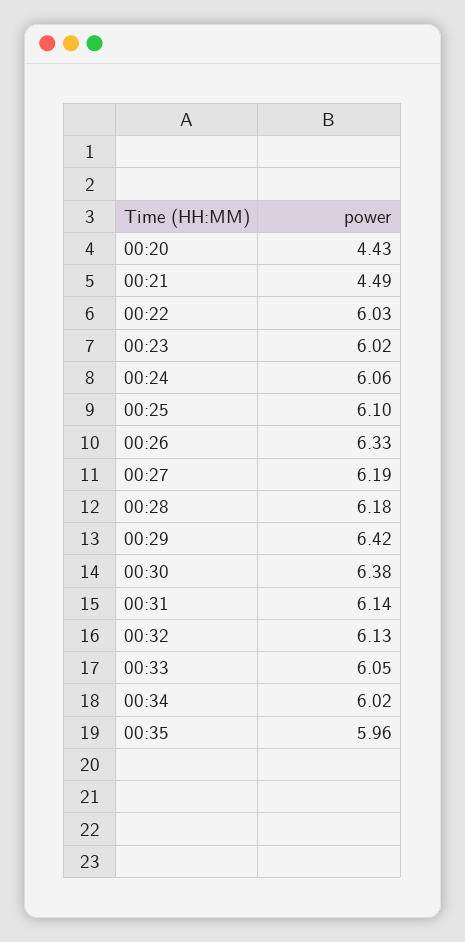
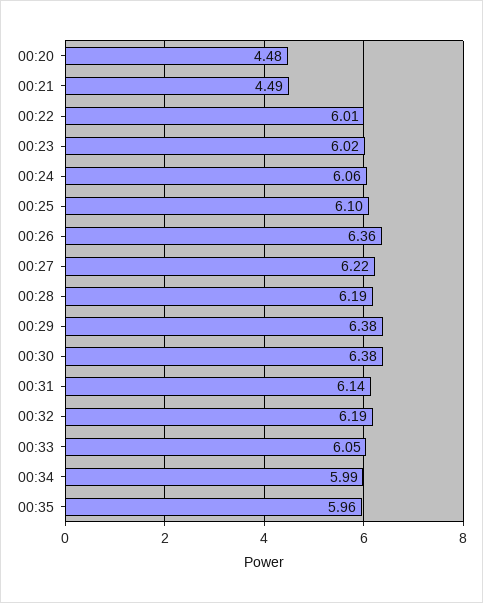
  {
-   "00:20": 4.43,
+   "00:20": 4.48,
    "00:21": 4.49,
-   "00:22": 6.03,
+   "00:22": 6.01,
    "00:23": 6.02,
    "00:24": 6.06,
    "00:25": 6.1,
-   "00:26": 6.33,
+   "00:26": 6.36,
-   "00:27": 6.19,
+   "00:27": 6.22,
-   "00:28": 6.18,
+   "00:28": 6.19,
-   "00:29": 6.42,
+   "00:29": 6.38,
    "00:30": 6.38,
    "00:31": 6.14,
-   "00:32": 6.13,
+   "00:32": 6.19,
    "00:33": 6.05,
-   "00:34": 6.02,
+   "00:34": 5.99,
    "00:35": 5.96
  }

